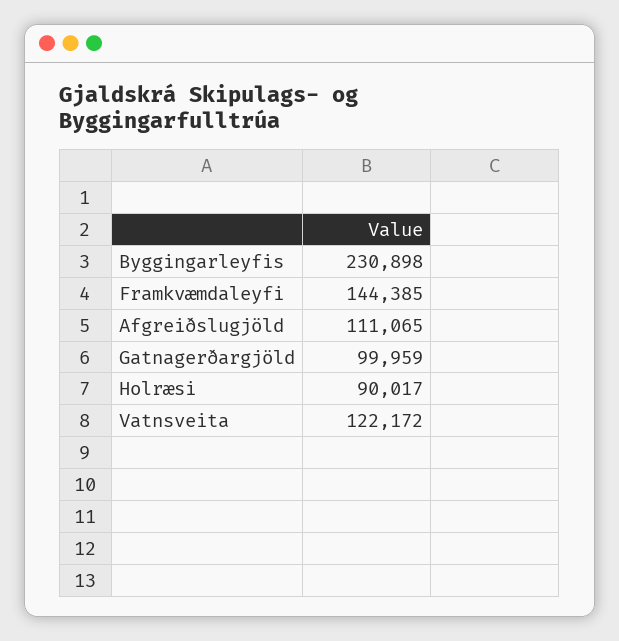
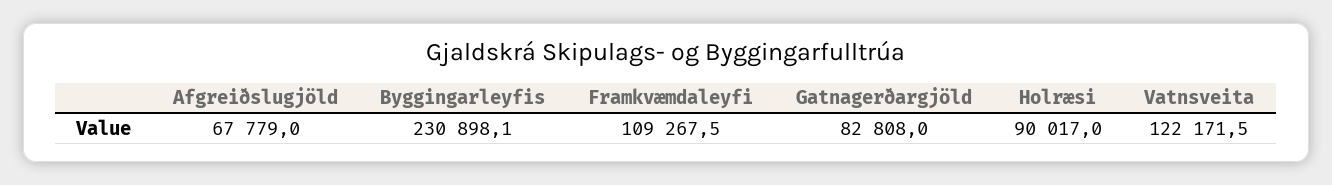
  {
    "Byggingarleyfis": 230898.1,
-   "Framkvæmdaleyfi": 144385,
+   "Framkvæmdaleyfi": 109267.5,
-   "Afgreiðslugjöld": 111065,
+   "Afgreiðslugjöld": 67779,
-   "Gatnagerðargjöld": 99959,
+   "Gatnagerðargjöld": 82808,
    "Holræsi": 90017,
    "Vatnsveita": 122171.5
  }

